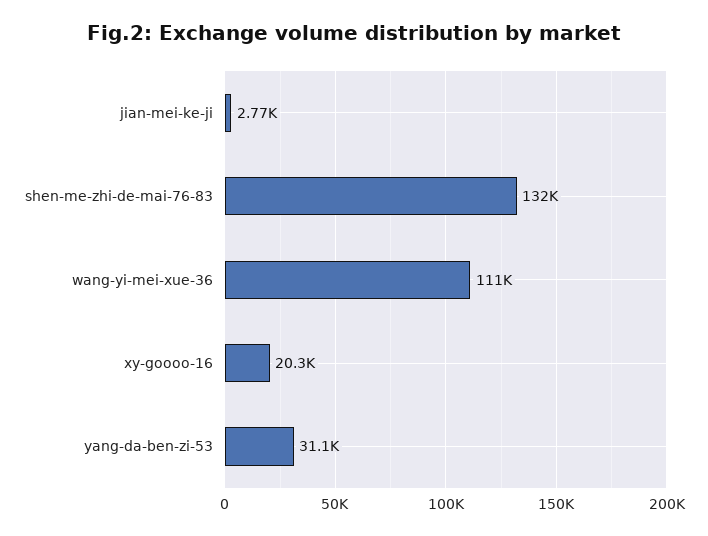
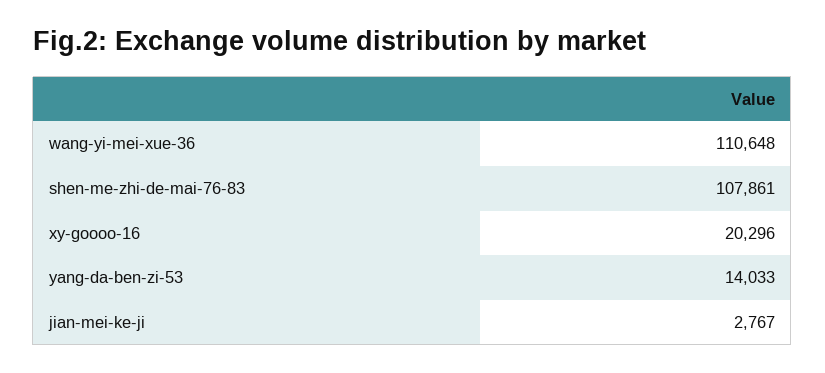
  {
    "jian-mei-ke-ji": 2767,
-   "shen-me-zhi-de-mai-76-83": 132000,
+   "shen-me-zhi-de-mai-76-83": 107861,
    "wang-yi-mei-xue-36": 110648,
    "xy-goooo-16": 20296,
-   "yang-da-ben-zi-53": 31100
+   "yang-da-ben-zi-53": 14033
  }

